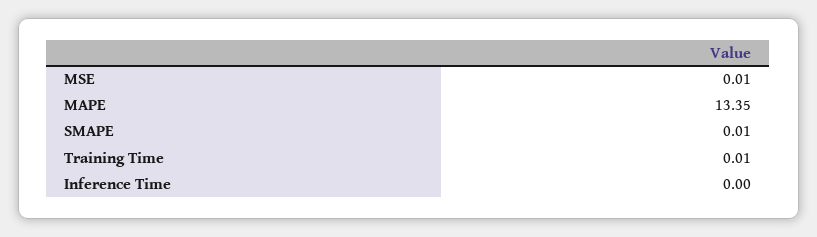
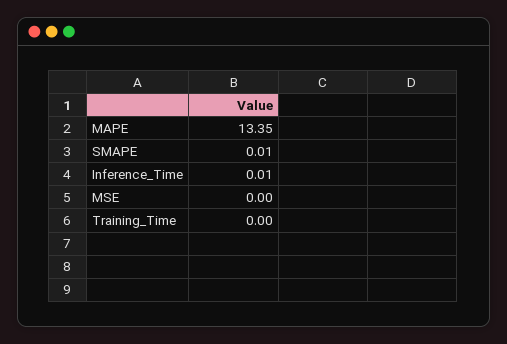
  {
-   "MSE": 0.01,
+   "MSE": 0,
    "MAPE": 13.35,
    "SMAPE": 0.01,
-   "Training Time": 0.01,
+   "Training Time": 0,
-   "Inference Time": 0
+   "Inference Time": 0.01
  }

